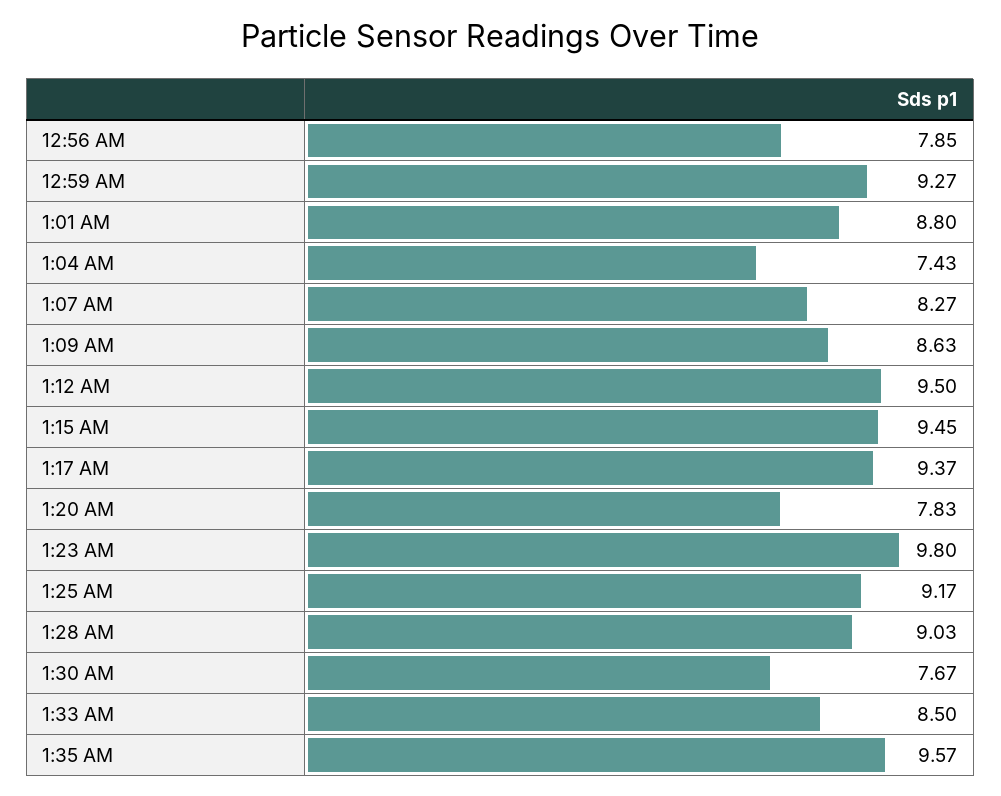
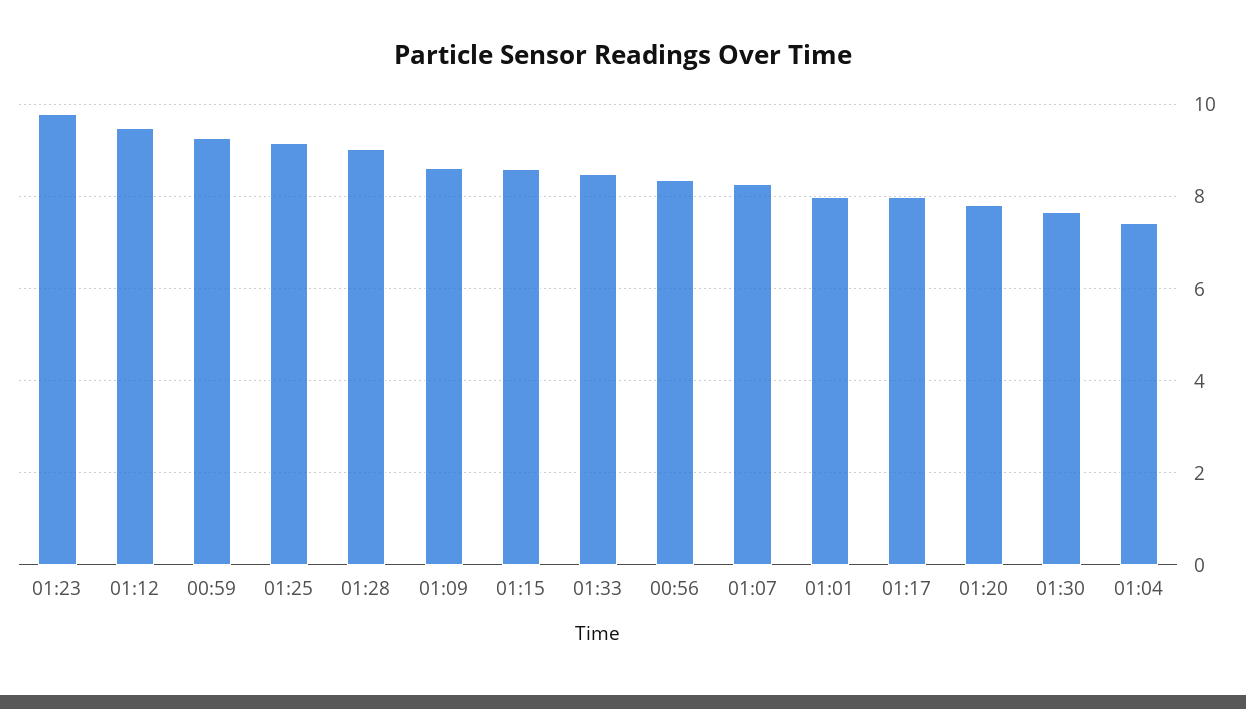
  {
-   "12:56 AM": 7.85,
+   "12:56 AM": 8.4,
    "12:59 AM": 9.27,
-   "1:01 AM": 8.8,
+   "1:01 AM": 8,
    "1:04 AM": 7.43,
    "1:07 AM": 8.27,
    "1:09 AM": 8.63,
    "1:12 AM": 9.5,
-   "1:15 AM": 9.45,
+   "1:15 AM": 8.6,
-   "1:17 AM": 9.37,
+   "1:17 AM": 8,
    "1:20 AM": 7.83,
    "1:23 AM": 9.8,
    "1:25 AM": 9.17,
    "1:28 AM": 9.03,
    "1:30 AM": 7.67,
-   "1:33 AM": 8.5,
+   "1:33 AM": 8.5
-   "1:35 AM": 9.57
  }

